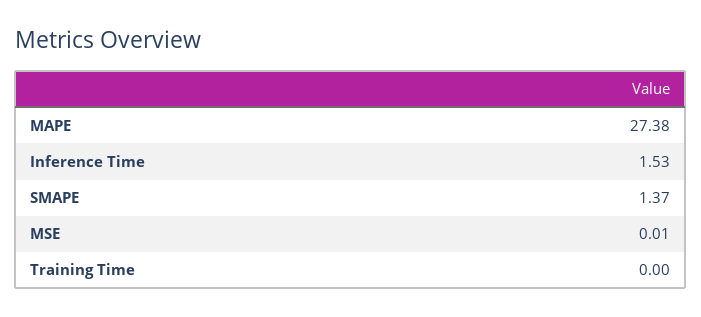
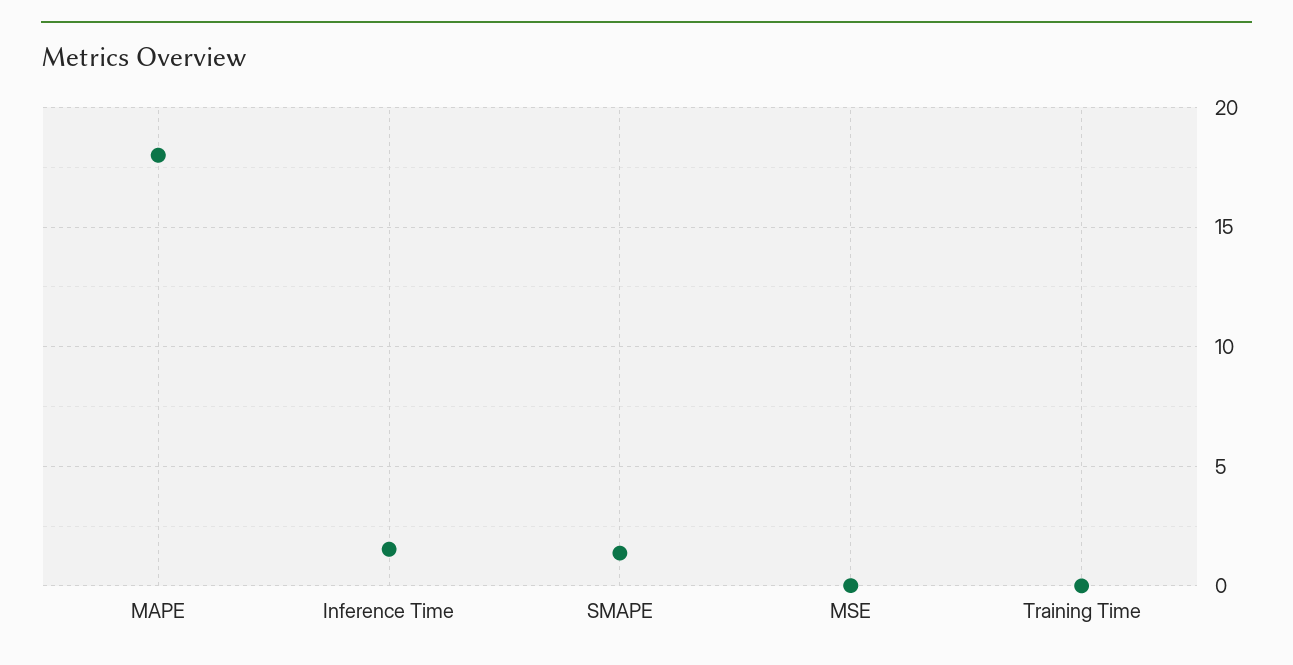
  {
-   "MAPE": 27.38,
+   "MAPE": 18,
    "Inference Time": 1.53,
    "SMAPE": 1.37,
    "MSE": 0.01,
    "Training Time": 0
  }

